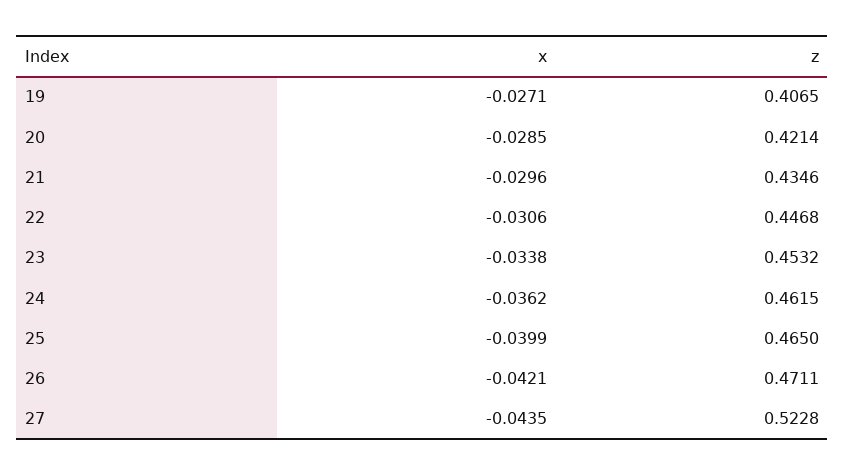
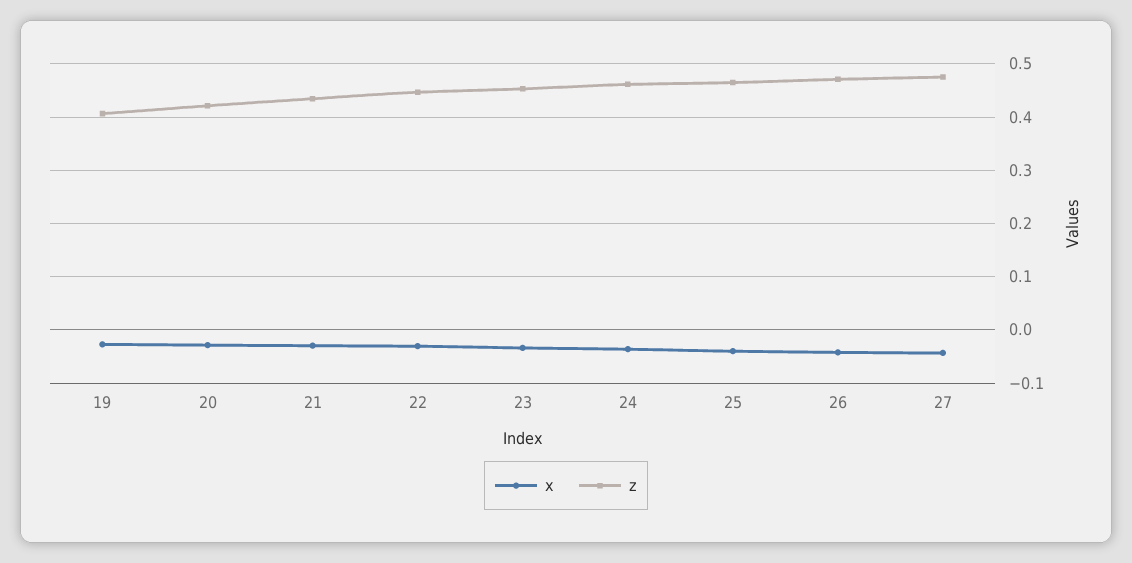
  {
    "x": {
      "19": -0.0271,
      "20": -0.0285,
      "21": -0.0296,
      "22": -0.0306,
      "23": -0.0338,
      "24": -0.0362,
      "25": -0.0399,
      "26": -0.0421,
      "27": -0.0435
    },
    "z": {
      "19": 0.4065,
      "20": 0.4214,
      "21": 0.4346,
      "22": 0.4468,
      "23": 0.4532,
      "24": 0.4615,
      "25": 0.465,
      "26": 0.4711,
-     "27": 0.5228
+     "27": 0.48
    }
  }

